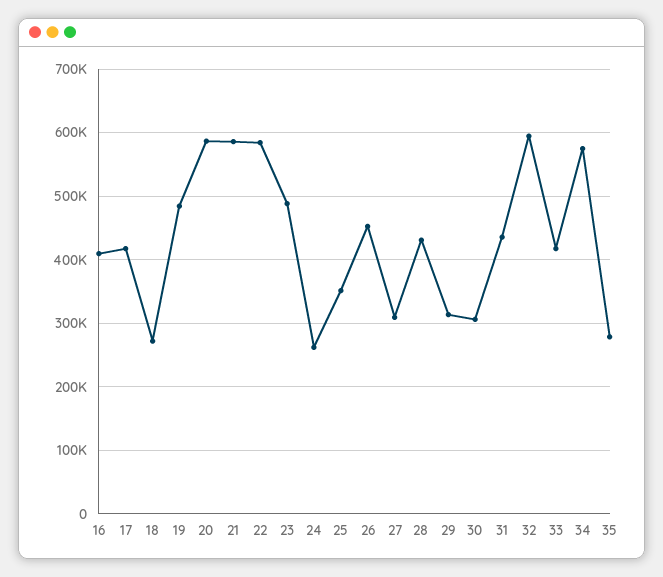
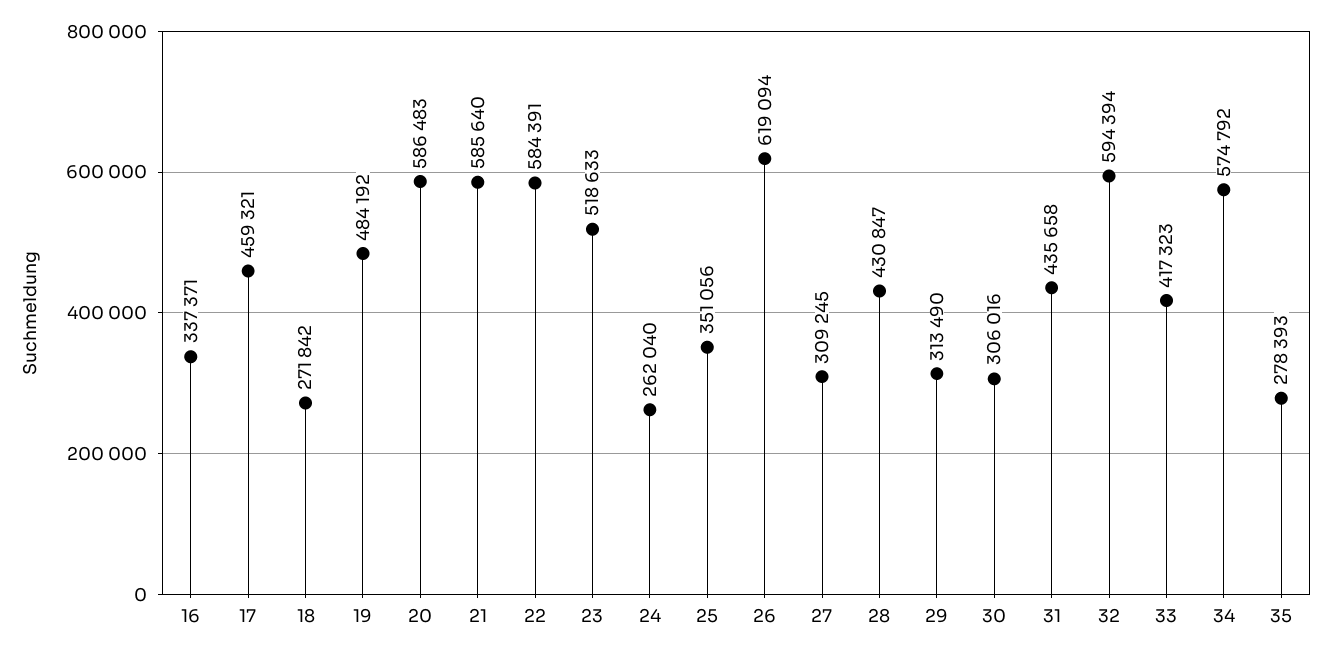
  {
-   "16": 410000,
+   "16": 337371,
-   "17": 420000,
+   "17": 459321,
    "18": 271842,
    "19": 484192,
    "20": 586483,
    "21": 585640,
    "22": 584391,
-   "23": 490000,
+   "23": 518633,
    "24": 262040,
    "25": 351056,
-   "26": 450000,
+   "26": 619094,
    "27": 309245,
    "28": 430847,
    "29": 313490,
    "30": 306016,
    "31": 435658,
    "32": 594394,
    "33": 417323,
    "34": 574792,
    "35": 278393
  }

